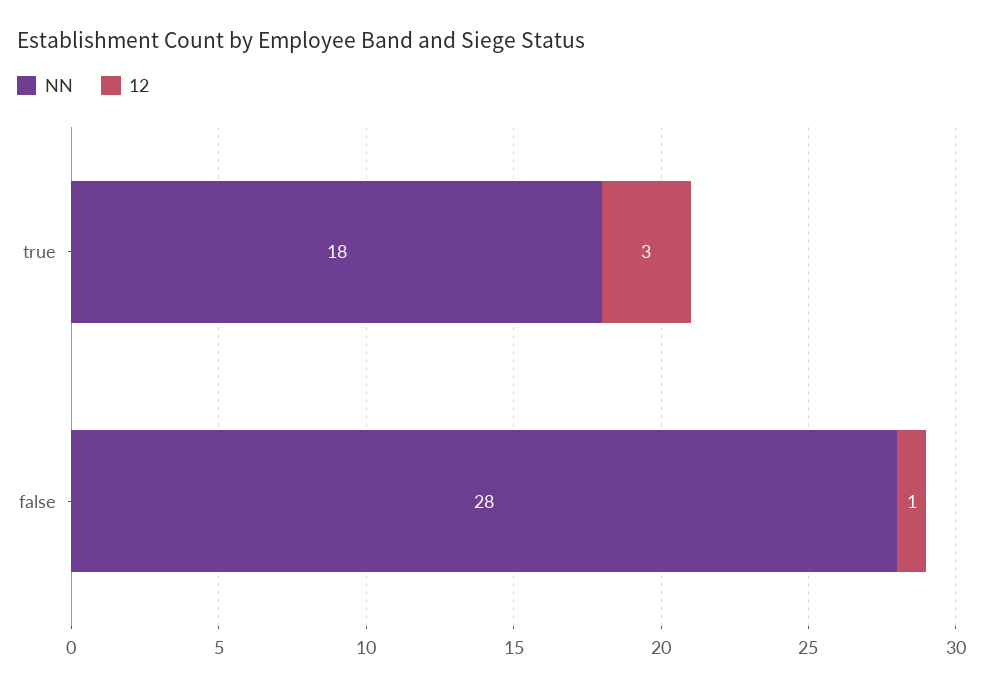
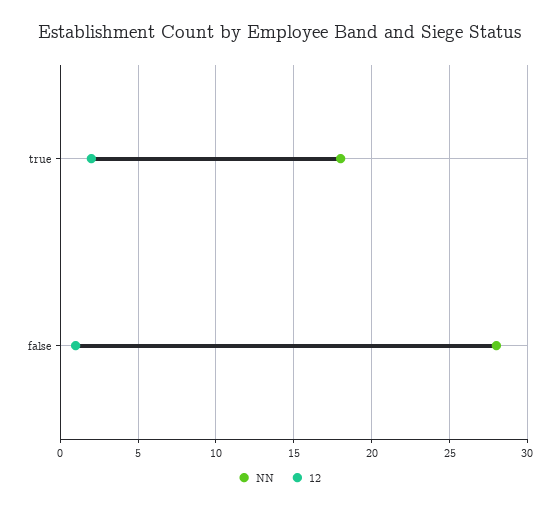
  {
    "NN": {
      "true": 18,
      "false": 28
    },
    "12": {
-     "true": 3,
+     "true": 2,
      "false": 1
    }
  }

